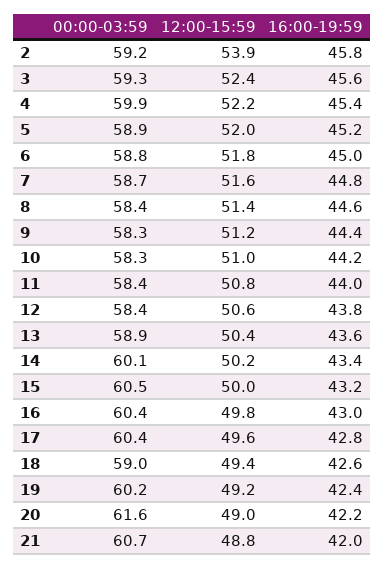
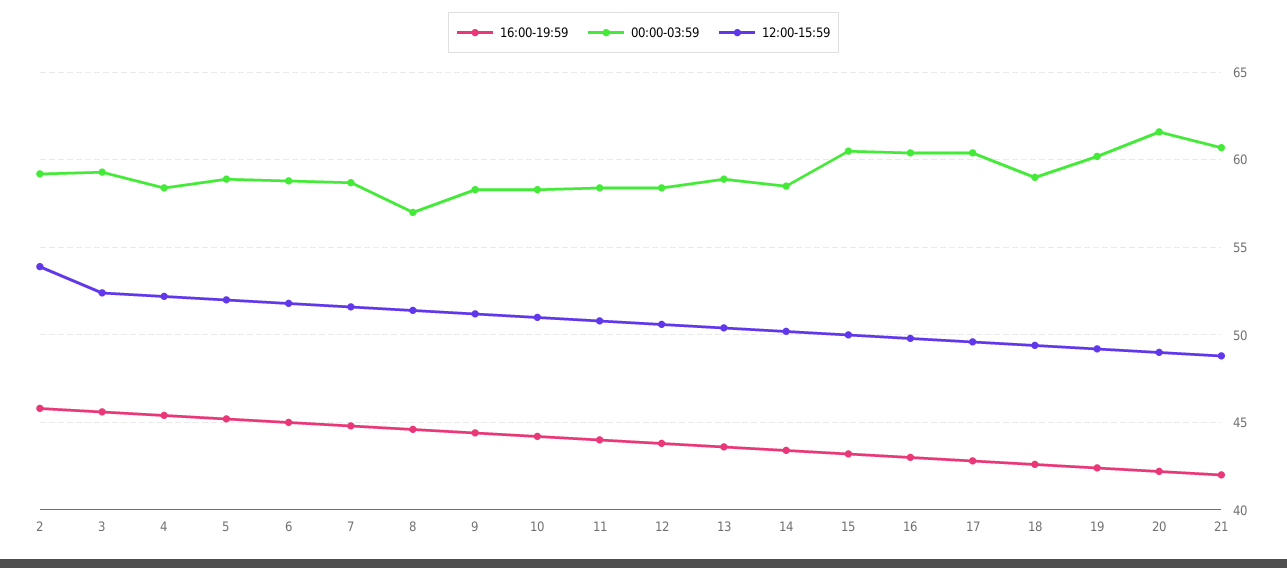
  {
    "00:00-03:59": {
      "2": 59.2,
      "3": 59.3,
-     "4": 59.9,
+     "4": 58.5,
      "5": 58.9,
      "6": 58.8,
      "7": 58.7,
-     "8": 58.4,
+     "8": 57,
      "9": 58.3,
      "10": 58.3,
      "11": 58.4,
      "12": 58.4,
      "13": 58.9,
-     "14": 60.1,
+     "14": 58.5,
      "15": 60.5,
      "16": 60.4,
      "17": 60.4,
      "18": 59,
      "19": 60.2,
      "20": 61.6,
      "21": 60.7
    },
    "12:00-15:59": {
      "2": 53.9,
      "3": 52.4,
      "4": 52.2,
      "5": 52,
      "6": 51.8,
      "7": 51.6,
      "8": 51.4,
      "9": 51.2,
      "10": 51,
      "11": 50.8,
      "12": 50.6,
      "13": 50.4,
      "14": 50.2,
      "15": 50,
      "16": 49.8,
      "17": 49.6,
      "18": 49.4,
      "19": 49.2,
      "20": 49,
      "21": 48.8
    },
    "16:00-19:59": {
      "2": 45.8,
      "3": 45.6,
      "4": 45.4,
      "5": 45.2,
      "6": 45,
      "7": 44.8,
      "8": 44.6,
      "9": 44.4,
      "10": 44.2,
      "11": 44,
      "12": 43.8,
      "13": 43.6,
      "14": 43.4,
      "15": 43.2,
      "16": 43,
      "17": 42.8,
      "18": 42.6,
      "19": 42.4,
      "20": 42.2,
      "21": 42
    }
  }

